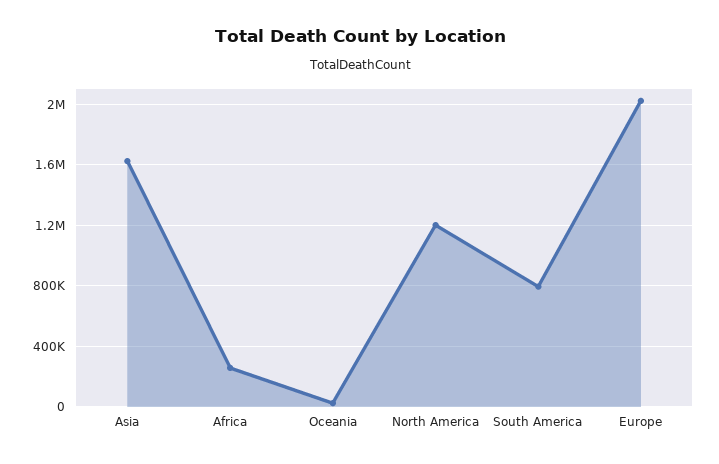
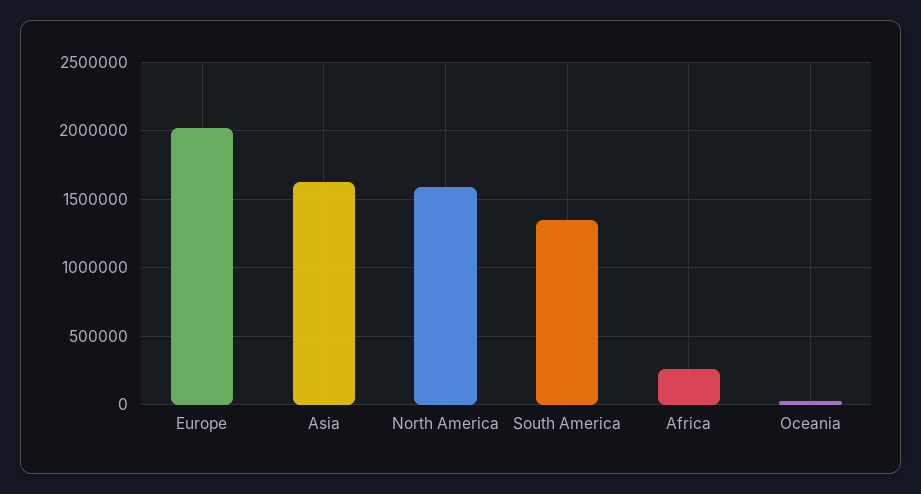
  {
    "Asia": 1600000,
    "Africa": 250000,
    "Oceania": 50000,
-   "North America": 1200000,
+   "North America": 1600000,
-   "South America": 800000,
+   "South America": 1350000,
    "Europe": 2000000
  }

